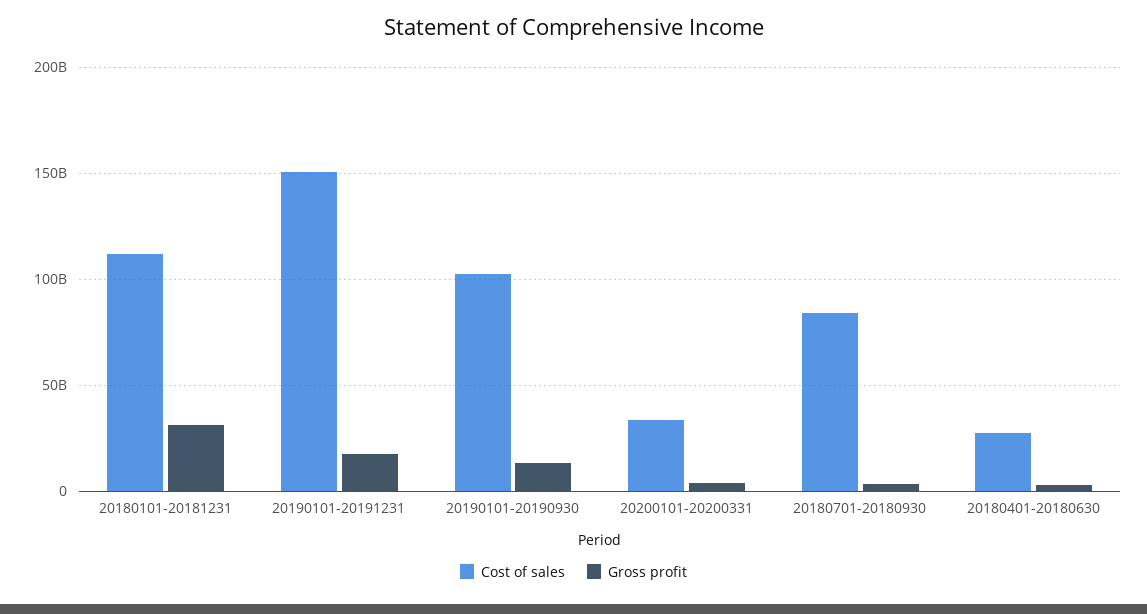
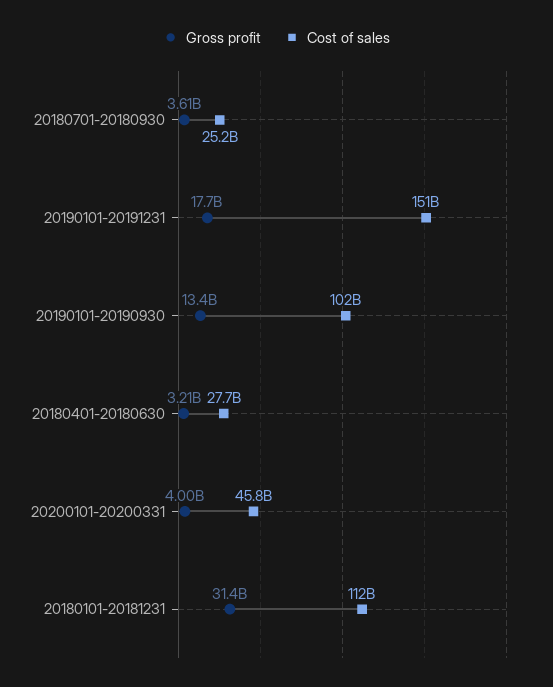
  {
    "Cost of sales": {
      "20180101-20181231": 112000000000,
      "20190101-20191231": 151000000000,
      "20190101-20190930": 102000000000,
-     "20200101-20200331": 35000000000,
+     "20200101-20200331": 45800000000,
-     "20180701-20180930": 85000000000,
+     "20180701-20180930": 25200000000,
      "20180401-20180630": 27700000000
    },
    "Gross profit": {
      "20180101-20181231": 31400000000,
      "20190101-20191231": 17700000000,
      "20190101-20190930": 13400000000,
      "20200101-20200331": 4000000000,
      "20180701-20180930": 3610000000,
      "20180401-20180630": 3210000000
    }
  }

